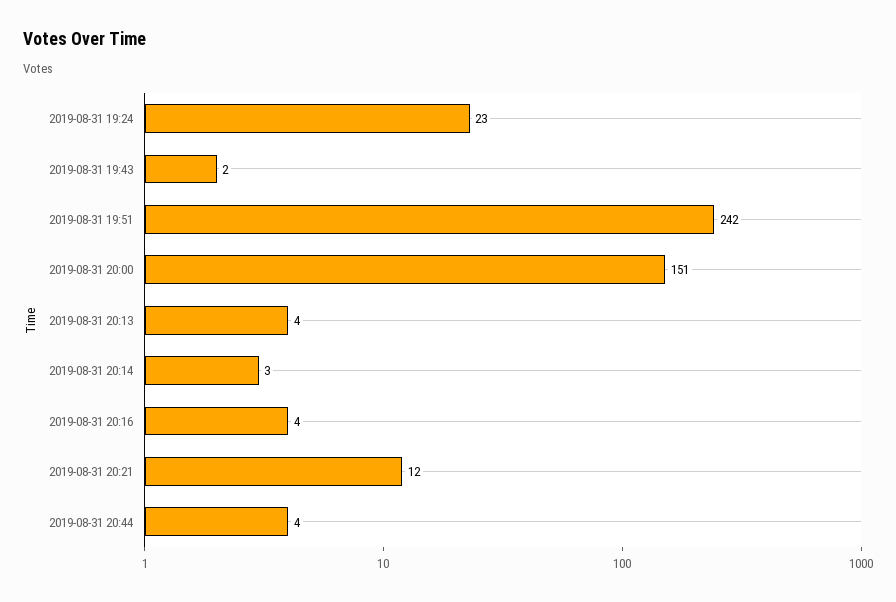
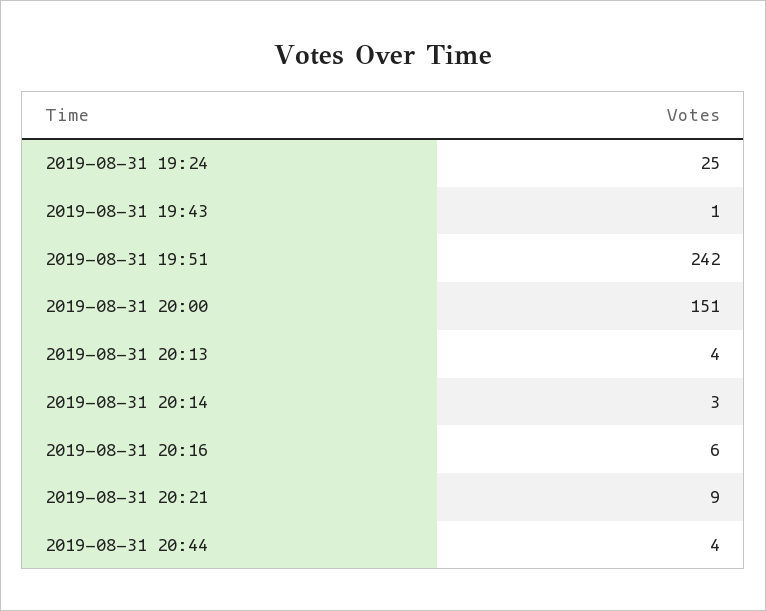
  {
-   "2019-08-31 19:24": 23,
+   "2019-08-31 19:24": 25,
-   "2019-08-31 19:43": 2,
+   "2019-08-31 19:43": 1,
    "2019-08-31 19:51": 242,
    "2019-08-31 20:00": 151,
    "2019-08-31 20:13": 4,
    "2019-08-31 20:14": 3,
-   "2019-08-31 20:16": 4,
+   "2019-08-31 20:16": 6,
-   "2019-08-31 20:21": 12,
+   "2019-08-31 20:21": 9,
    "2019-08-31 20:44": 4
  }

